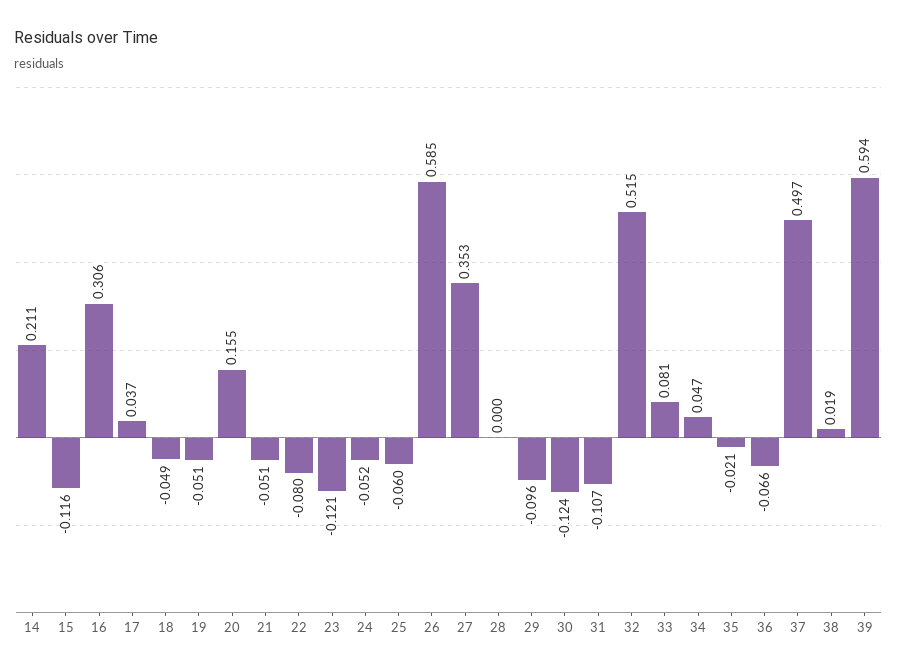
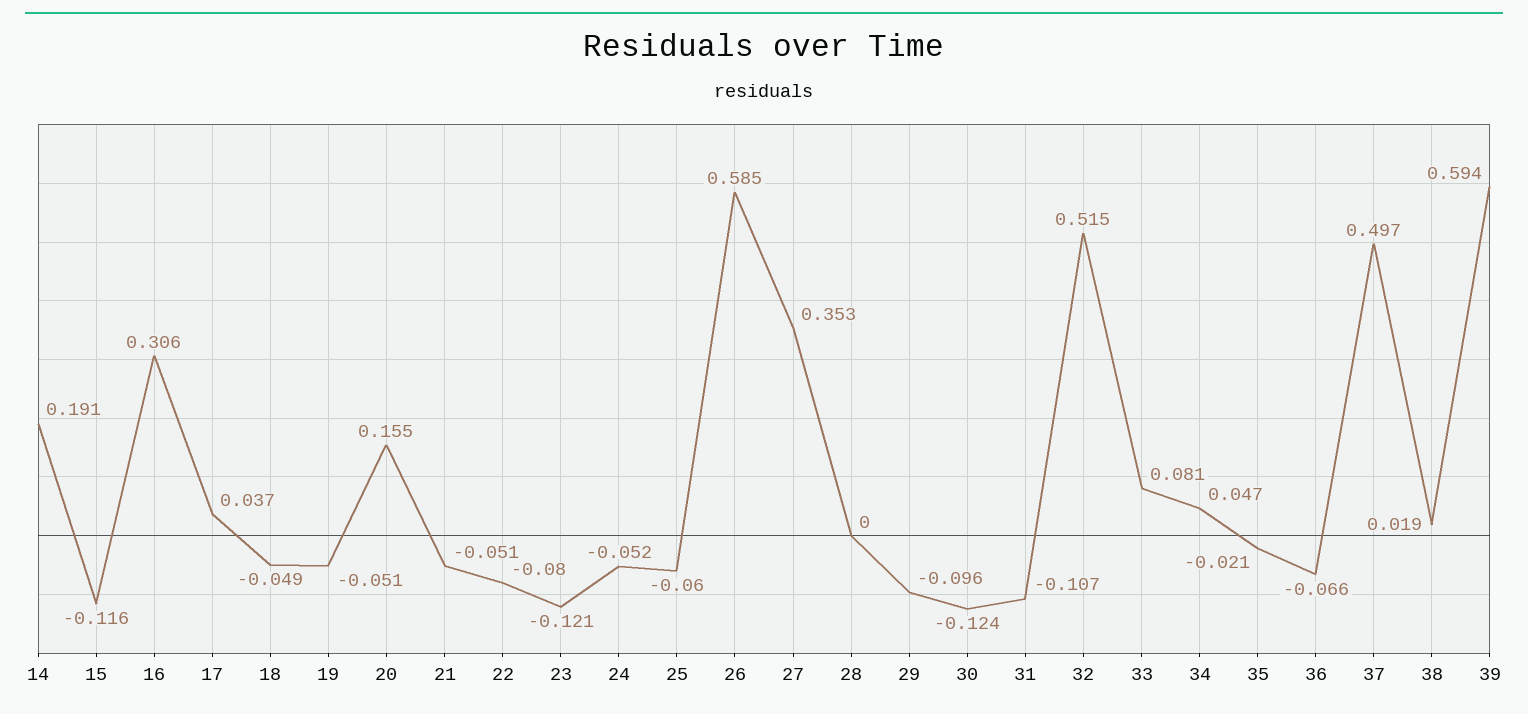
  {
-   "14": 0.211,
+   "14": 0.191,
    "15": -0.116,
    "16": 0.306,
    "17": 0.037,
    "18": -0.049,
    "19": -0.051,
    "20": 0.155,
    "21": -0.051,
    "22": -0.08,
    "23": -0.121,
    "24": -0.052,
    "25": -0.06,
    "26": 0.585,
    "27": 0.353,
    "28": 0,
    "29": -0.096,
    "30": -0.124,
    "31": -0.107,
    "32": 0.515,
    "33": 0.081,
    "34": 0.047,
    "35": -0.021,
    "36": -0.066,
    "37": 0.497,
    "38": 0.019,
    "39": 0.594
  }

